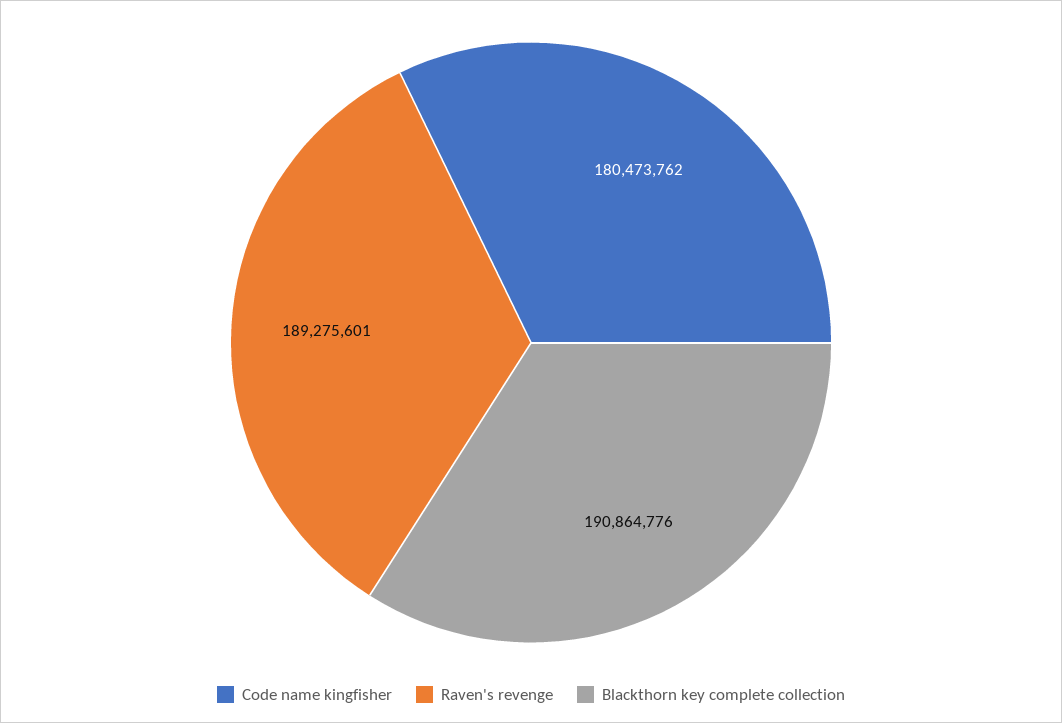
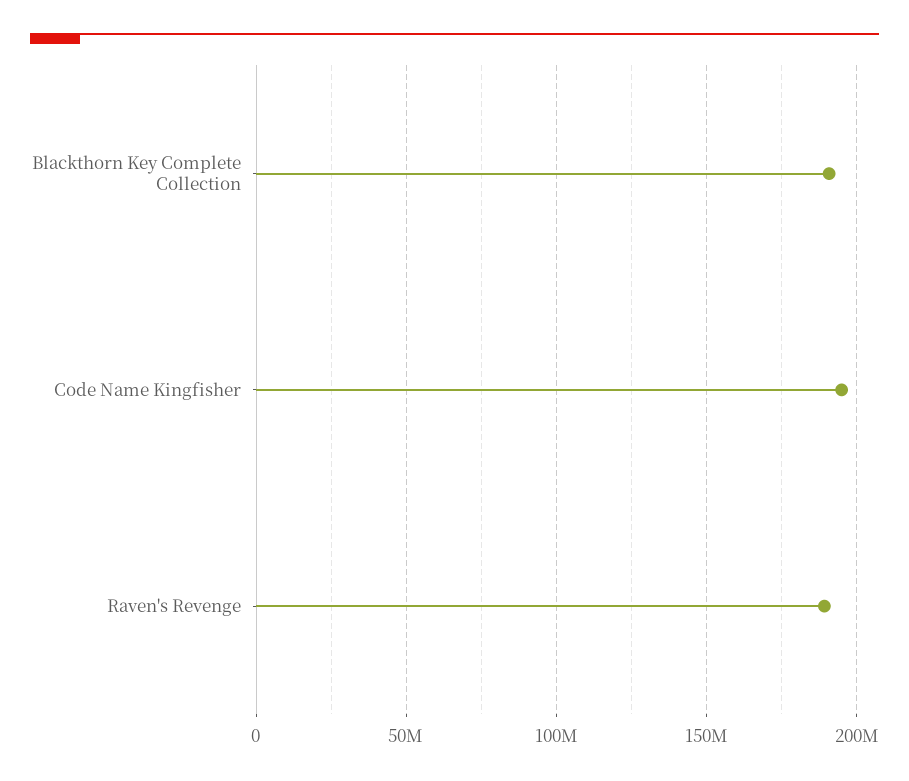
  {
-   "Code name kingfisher": 180473762,
+   "Code name kingfisher": 195000000,
    "Raven's revenge": 189275601,
    "Blackthorn key complete collection": 190864776
  }

